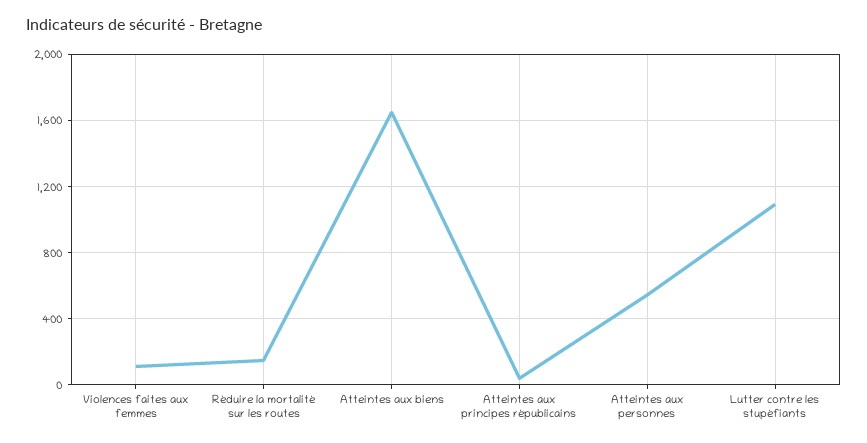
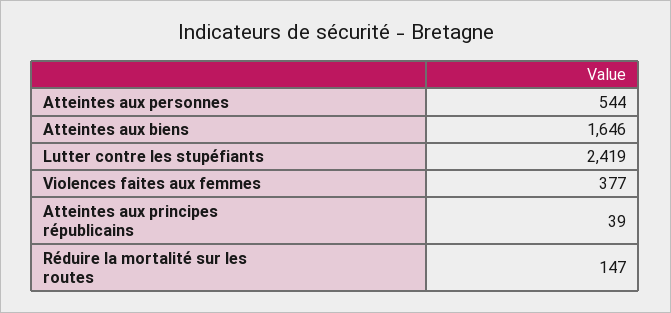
  {
-   "Violences faites aux femmes": 100,
+   "Violences faites aux femmes": 377,
    "Réduire la mortalité sur les routes": 147,
    "Atteintes aux biens": 1646,
    "Atteintes aux principes républicains": 39,
    "Atteintes aux personnes": 544,
-   "Lutter contre les stupéfiants": 1100
+   "Lutter contre les stupéfiants": 2419
  }

